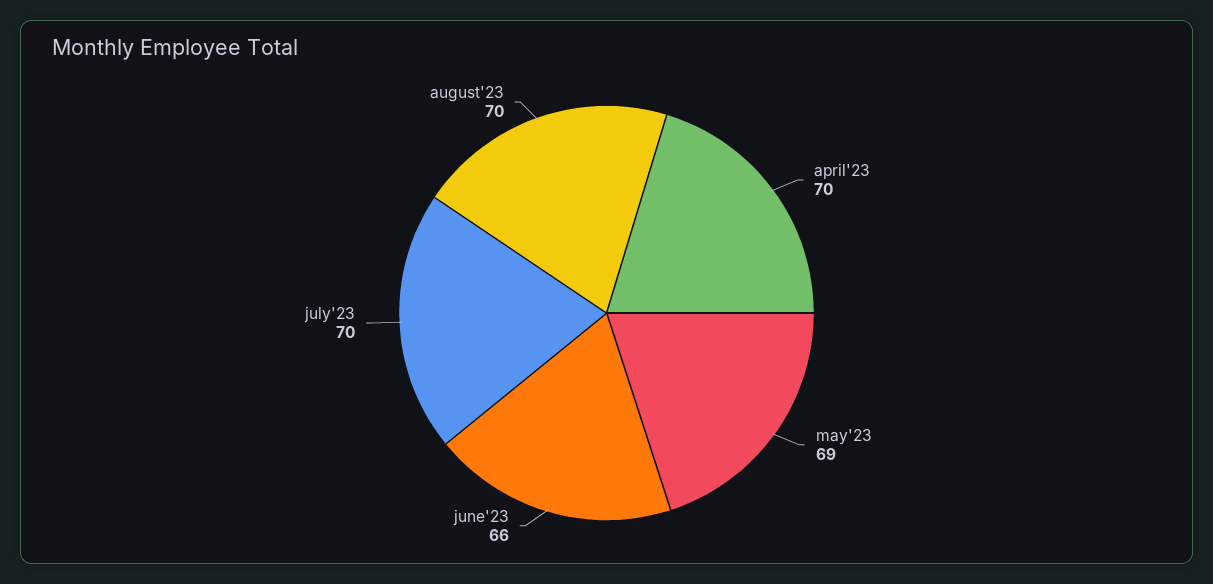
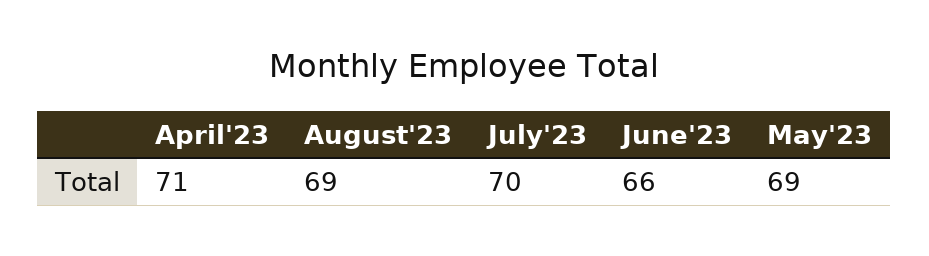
  {
-   "april'23": 70,
+   "april'23": 71,
    "may'23": 69,
    "june'23": 66,
    "july'23": 70,
-   "august'23": 70
+   "august'23": 69
  }

